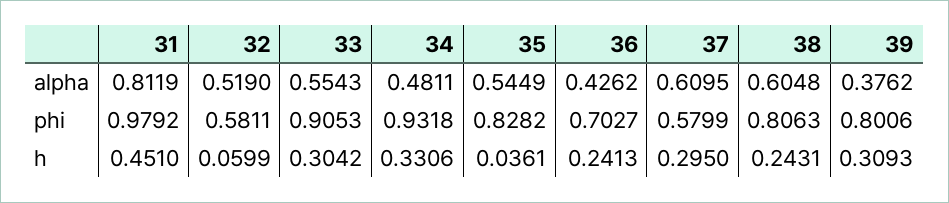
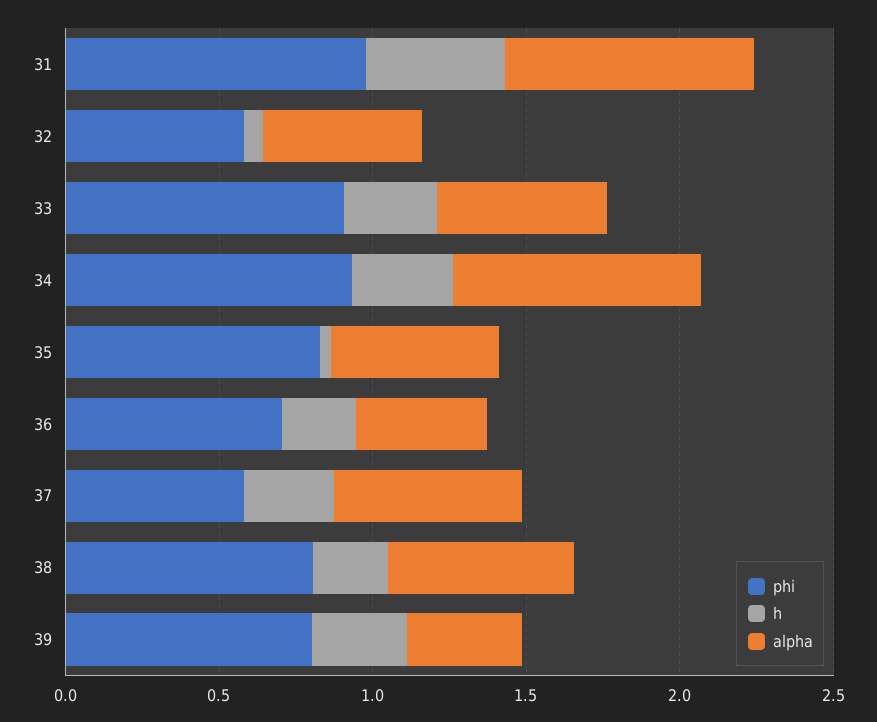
  {
    "alpha": {
      "31": 0.8119,
      "32": 0.519,
      "33": 0.5543,
-     "34": 0.4811,
+     "34": 0.8,
      "35": 0.5449,
      "36": 0.4262,
      "37": 0.6095,
      "38": 0.6048,
      "39": 0.3762
    },
    "phi": {
      "31": 0.9792,
      "32": 0.5811,
      "33": 0.9053,
      "34": 0.9318,
      "35": 0.8282,
      "36": 0.7027,
      "37": 0.5799,
      "38": 0.8063,
      "39": 0.8006
    },
    "h": {
      "31": 0.451,
      "32": 0.0599,
      "33": 0.3042,
      "34": 0.3306,
      "35": 0.0361,
      "36": 0.2413,
      "37": 0.295,
      "38": 0.2431,
      "39": 0.3093
    }
  }

